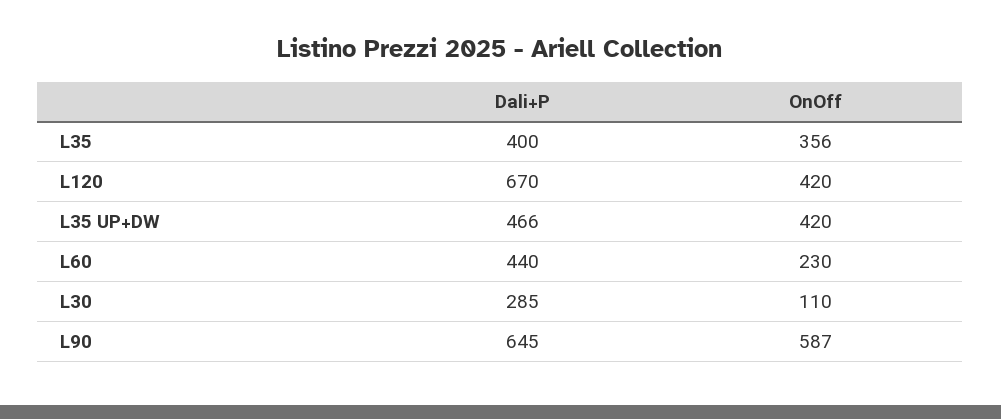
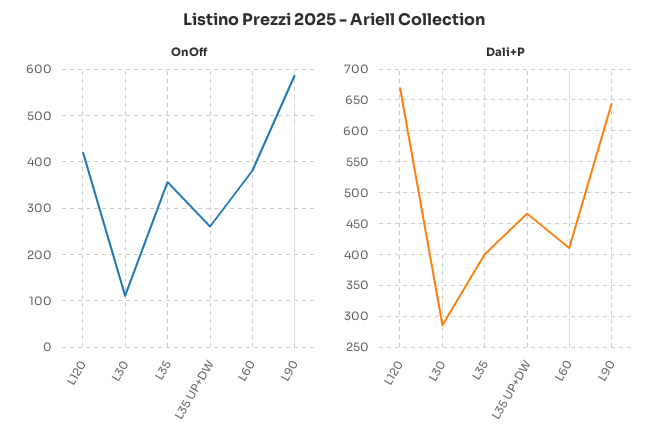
  {
    "Dali+P": {
      "L35": 400,
      "L120": 670,
      "L35 UP+DW": 466,
-     "L60": 440,
+     "L60": 410,
      "L30": 285,
      "L90": 645
    },
    "OnOff": {
      "L35": 356,
      "L120": 420,
-     "L35 UP+DW": 420,
+     "L35 UP+DW": 260,
-     "L60": 230,
+     "L60": 380,
      "L30": 110,
      "L90": 587
    }
  }

